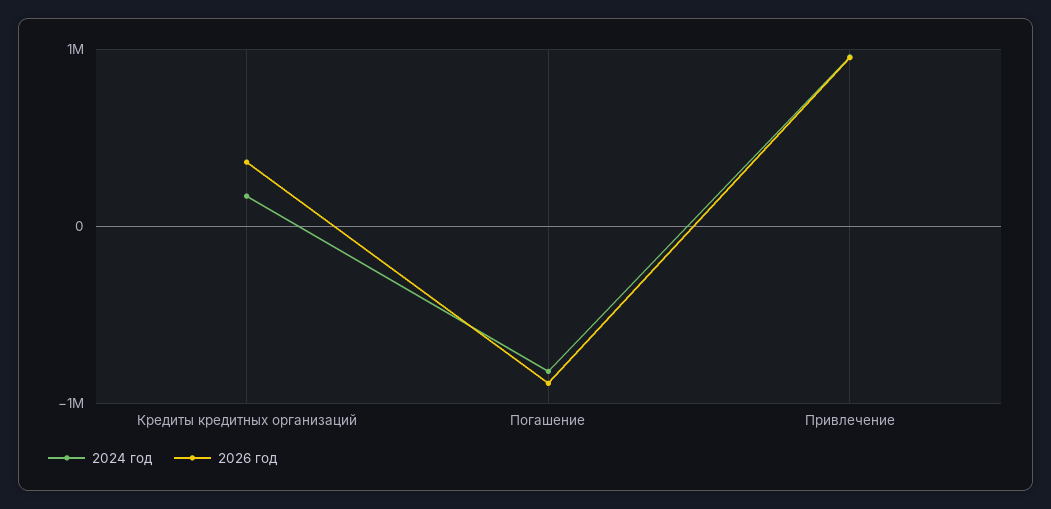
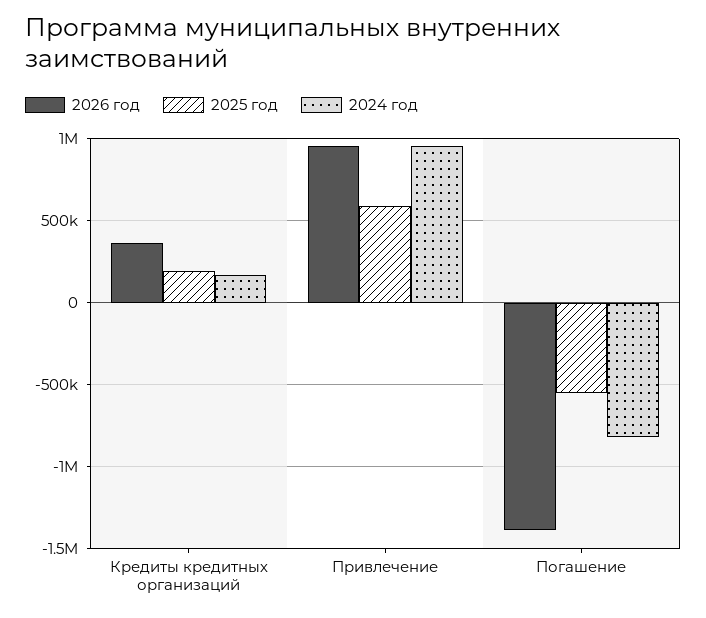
  {
    "2024 год": {
      "Кредиты кредитных организаций": 150000,
      "Погашение": -800000,
      "Привлечение": 950000
    },
    "2026 год": {
      "Кредиты кредитных организаций": 350000,
-     "Погашение": -900000,
+     "Погашение": -1400000,
      "Привлечение": 950000
-   }
+   },
+   "2025 год": {
+     "Кредиты кредитных организаций": 200000,
+     "Привлечение": 600000,
+     "Погашение": -550000
+   }
  }

